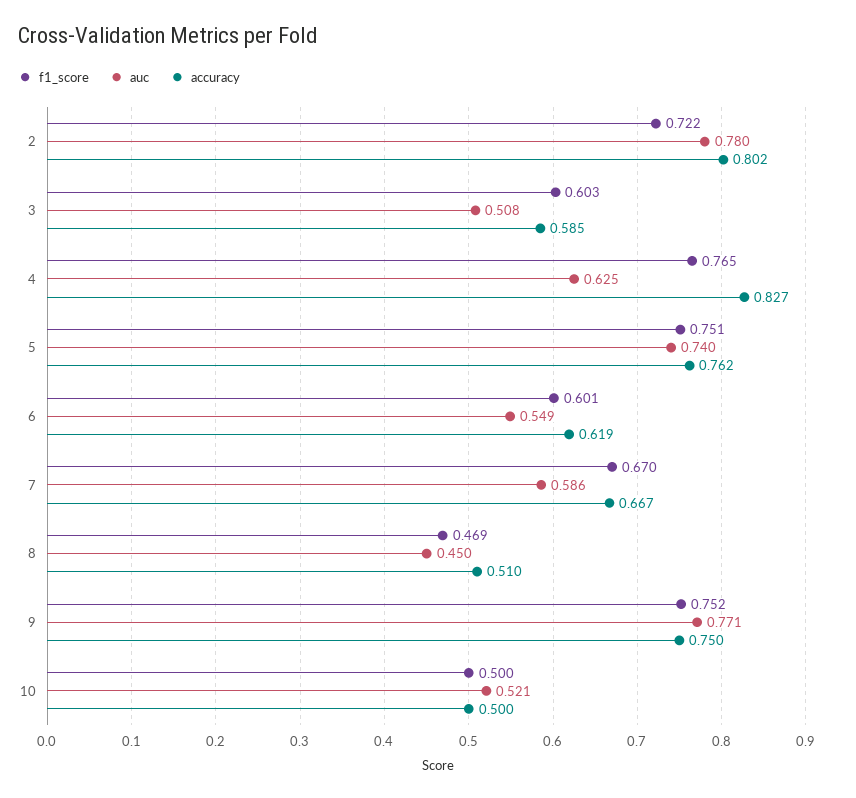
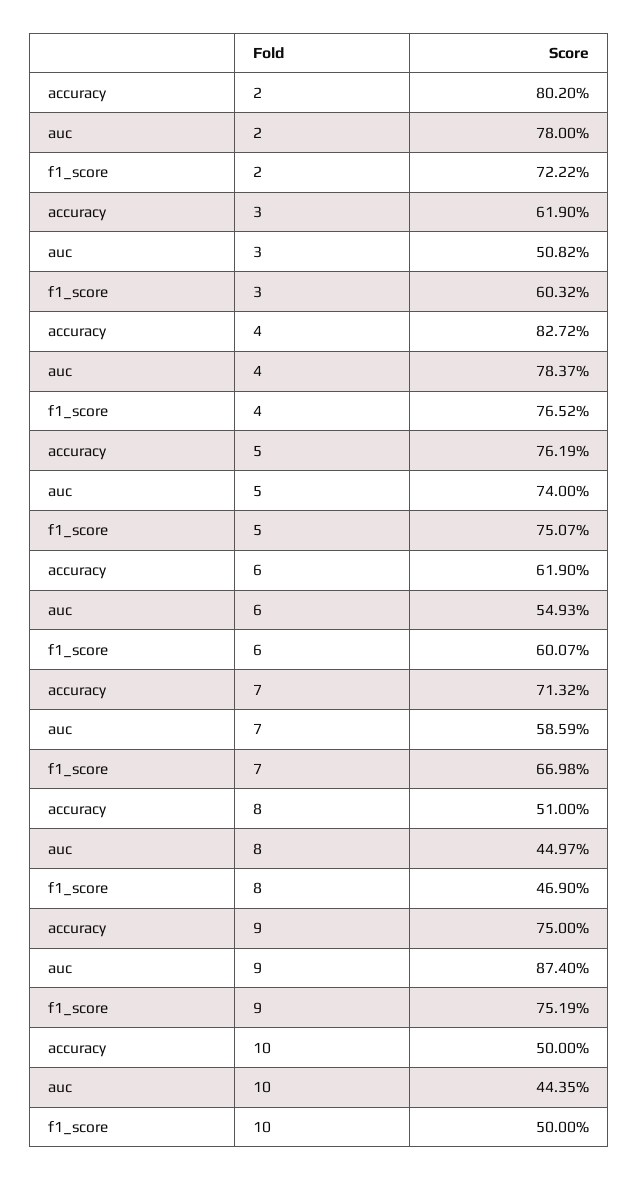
  {
    "f1_score": {
      "2": 0.7222,
      "3": 0.6032,
      "4": 0.7652,
      "5": 0.7507,
      "6": 0.6007,
      "7": 0.6698,
      "8": 0.469,
      "9": 0.7519,
      "10": 0.5
    },
    "auc": {
      "2": 0.78,
      "3": 0.5082,
-     "4": 0.625,
+     "4": 0.7837,
      "5": 0.74,
      "6": 0.5493,
      "7": 0.5859,
      "8": 0.4497,
-     "9": 0.771,
+     "9": 0.874,
-     "10": 0.521
+     "10": 0.4435
    },
    "accuracy": {
      "2": 0.802,
-     "3": 0.585,
+     "3": 0.619,
      "4": 0.8272,
      "5": 0.7619,
      "6": 0.619,
-     "7": 0.667,
+     "7": 0.7132,
      "8": 0.51,
      "9": 0.75,
      "10": 0.5
    }
  }

